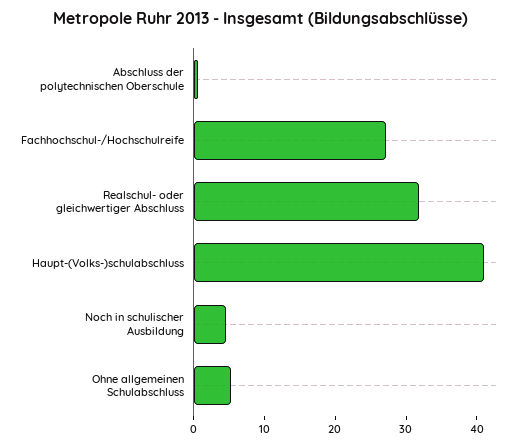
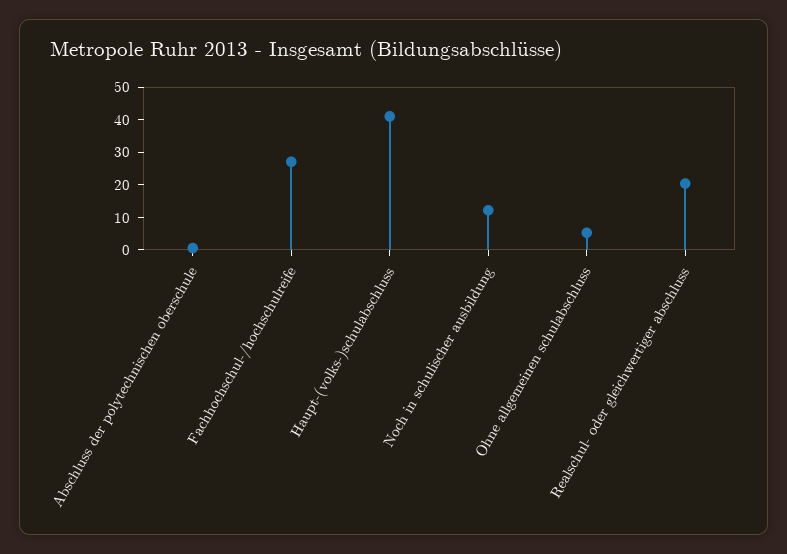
  {
    "Abschluss der polytechnischen Oberschule": 0,
    "Fachhochschul-/Hochschulreife": 28,
-   "Realschul- oder gleichwertiger Abschluss": 32,
+   "Realschul- oder gleichwertiger Abschluss": 20,
    "Haupt-(Volks-)schulabschluss": 42,
-   "Noch in schulischer Ausbildung": 4,
+   "Noch in schulischer Ausbildung": 12.5,
    "Ohne allgemeinen Schulabschluss": 6
  }

